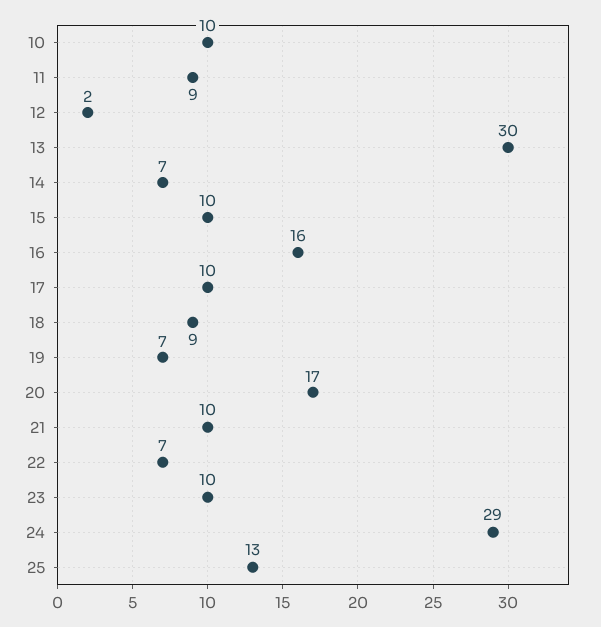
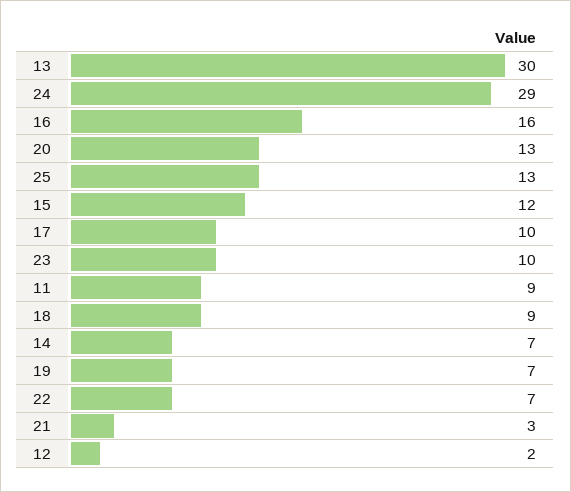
  {
-   "10": 10,
    "11": 9,
    "12": 2,
    "13": 30,
    "14": 7,
-   "15": 10,
+   "15": 12,
    "16": 16,
    "17": 10,
    "18": 9,
    "19": 7,
-   "20": 17,
+   "20": 13,
-   "21": 10,
+   "21": 3,
    "22": 7,
    "23": 10,
    "24": 29,
    "25": 13
  }

